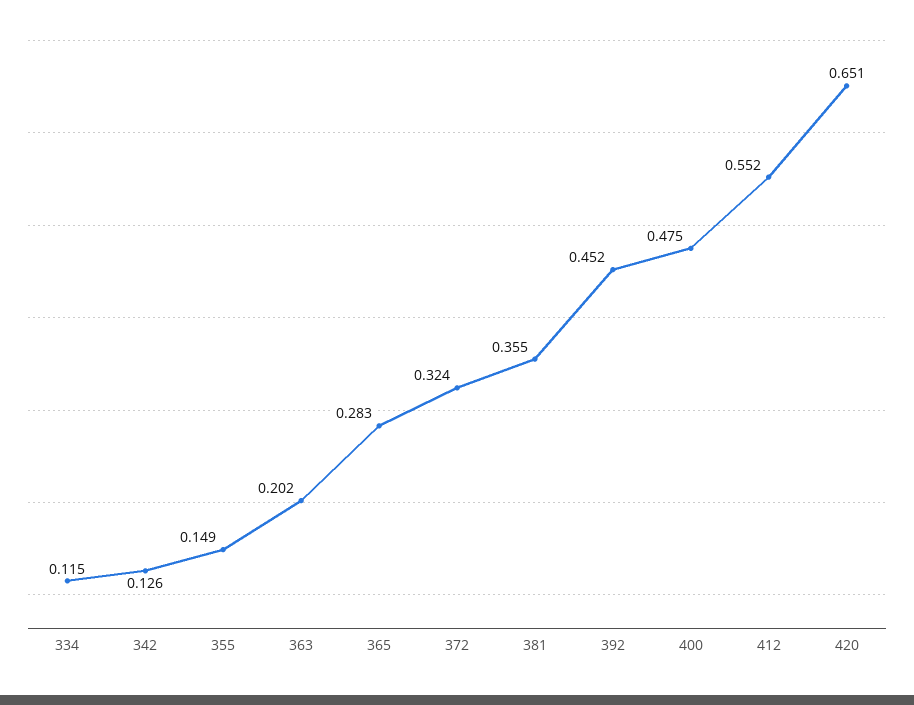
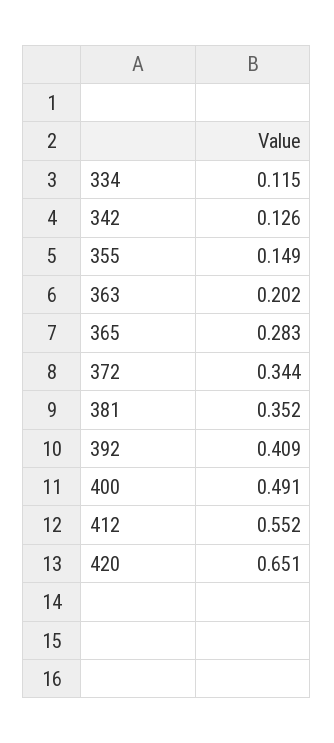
  {
    "334": 0.115,
    "342": 0.126,
    "355": 0.149,
    "363": 0.202,
    "365": 0.283,
-   "372": 0.324,
+   "372": 0.344,
-   "381": 0.355,
+   "381": 0.352,
-   "392": 0.452,
+   "392": 0.409,
-   "400": 0.475,
+   "400": 0.491,
    "412": 0.552,
    "420": 0.651
  }

